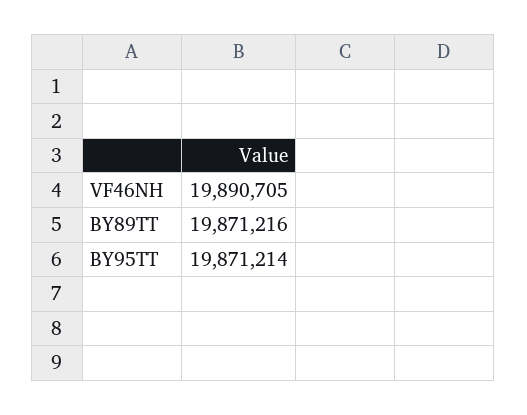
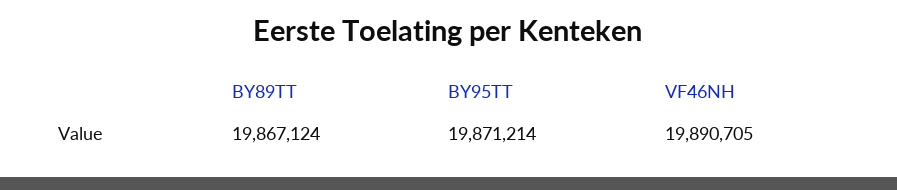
  {
    "VF46NH": 19890705,
-   "BY89TT": 19871216,
+   "BY89TT": 19867124,
    "BY95TT": 19871214
  }

